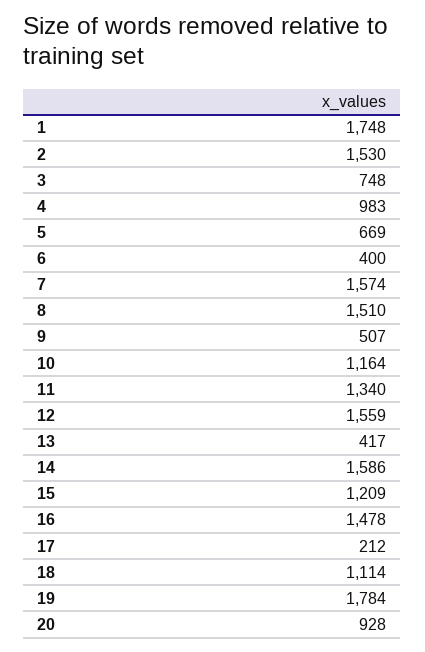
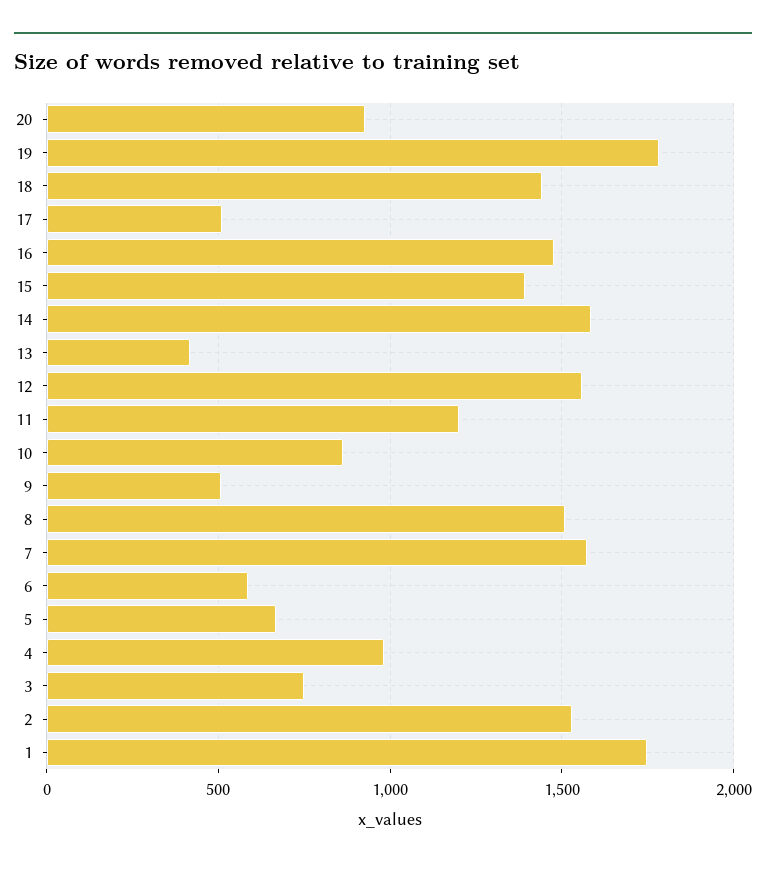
  {
    "1": 1748,
    "2": 1530,
    "3": 748,
    "4": 983,
    "5": 669,
-   "6": 400,
+   "6": 600,
    "7": 1574,
    "8": 1510,
    "9": 507,
-   "10": 1164,
+   "10": 850,
-   "11": 1340,
+   "11": 1200,
    "12": 1559,
    "13": 417,
    "14": 1586,
-   "15": 1209,
+   "15": 1400,
    "16": 1478,
-   "17": 212,
+   "17": 500,
-   "18": 1114,
+   "18": 1450,
    "19": 1784,
    "20": 928
  }

